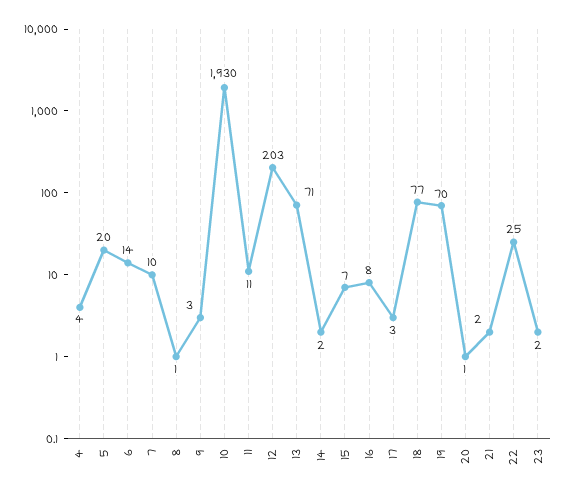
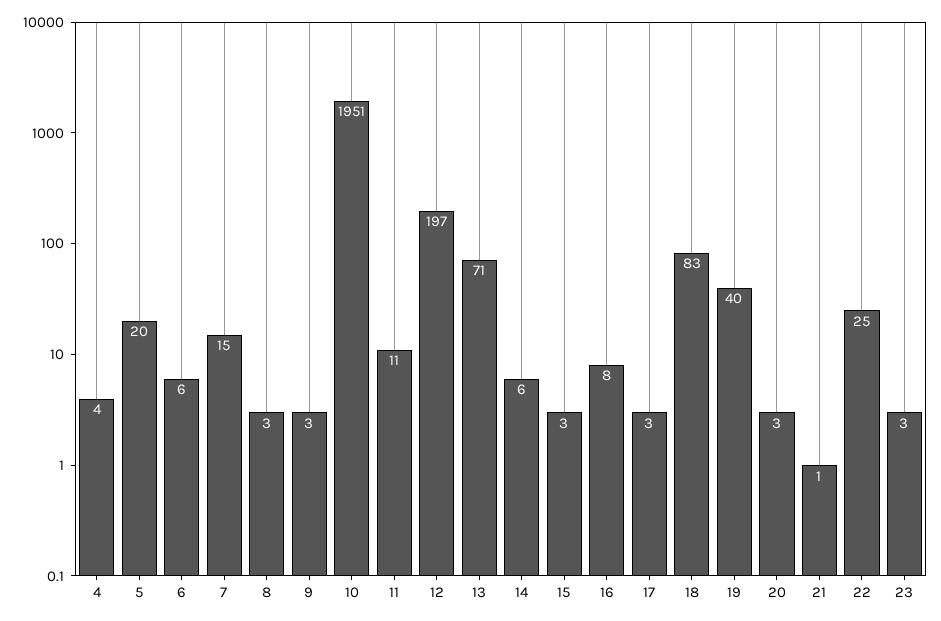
  {
    "4": 4,
    "5": 20,
-   "6": 14,
+   "6": 6,
-   "7": 10,
+   "7": 15,
-   "8": 1,
+   "8": 3,
    "9": 3,
-   "10": 1930,
+   "10": 1951,
    "11": 11,
-   "12": 203,
+   "12": 197,
    "13": 71,
-   "14": 2,
+   "14": 6,
-   "15": 7,
+   "15": 3,
    "16": 8,
    "17": 3,
-   "18": 77,
+   "18": 83,
-   "19": 70,
+   "19": 40,
-   "20": 1,
+   "20": 3,
-   "21": 2,
+   "21": 1,
    "22": 25,
-   "23": 2
+   "23": 3
  }

